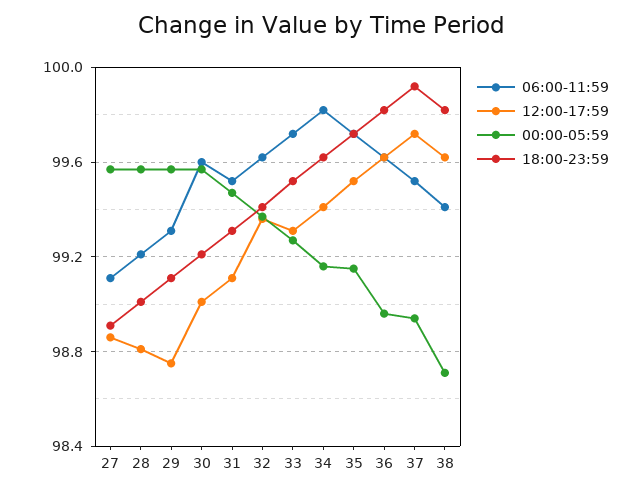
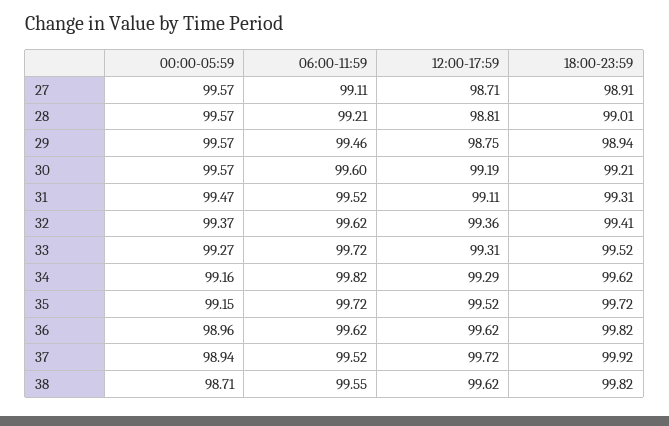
  {
    "06:00-11:59": {
      "27": 99.11,
      "28": 99.21,
-     "29": 99.3,
+     "29": 99.46,
      "30": 99.6,
      "31": 99.52,
      "32": 99.62,
      "33": 99.72,
      "34": 99.82,
      "35": 99.72,
      "36": 99.62,
      "37": 99.52,
-     "38": 99.4
+     "38": 99.55
    },
    "12:00-17:59": {
-     "27": 98.85,
+     "27": 98.71,
      "28": 98.81,
      "29": 98.75,
-     "30": 99,
+     "30": 99.19,
      "31": 99.11,
      "32": 99.36,
      "33": 99.31,
-     "34": 99.4,
+     "34": 99.29,
      "35": 99.52,
      "36": 99.62,
      "37": 99.72,
      "38": 99.62
    },
    "00:00-05:59": {
      "27": 99.57,
      "28": 99.57,
      "29": 99.57,
      "30": 99.57,
      "31": 99.47,
      "32": 99.37,
      "33": 99.27,
      "34": 99.16,
      "35": 99.15,
      "36": 98.96,
      "37": 98.94,
      "38": 98.71
    },
    "18:00-23:59": {
      "27": 98.91,
      "28": 99.01,
-     "29": 99.1,
+     "29": 98.94,
      "30": 99.21,
      "31": 99.31,
      "32": 99.41,
      "33": 99.52,
      "34": 99.62,
      "35": 99.72,
      "36": 99.82,
      "37": 99.92,
      "38": 99.82
    }
  }

